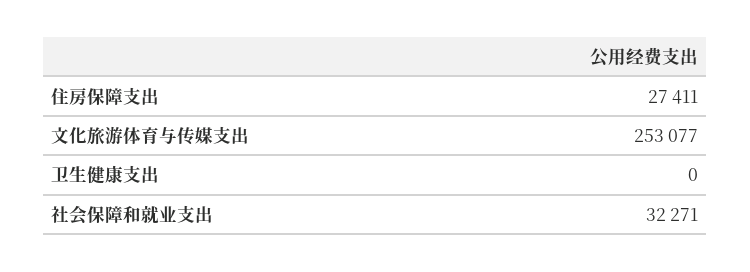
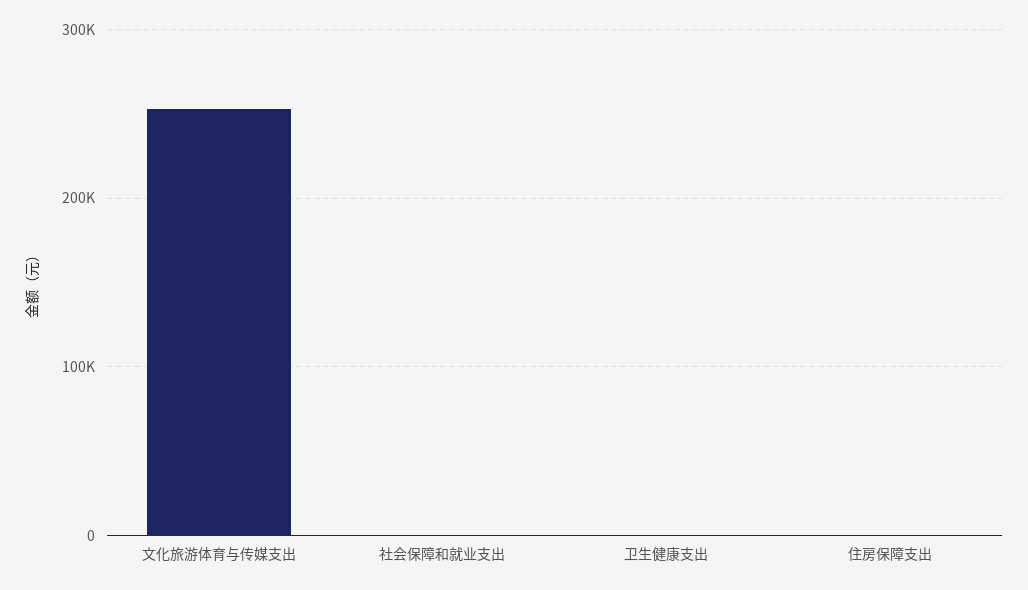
  {
-   "住房保障支出": 27411,
+   "住房保障支出": 0,
    "文化旅游体育与传媒支出": 253077,
    "卫生健康支出": 0,
-   "社会保障和就业支出": 32271
+   "社会保障和就业支出": 0
  }

